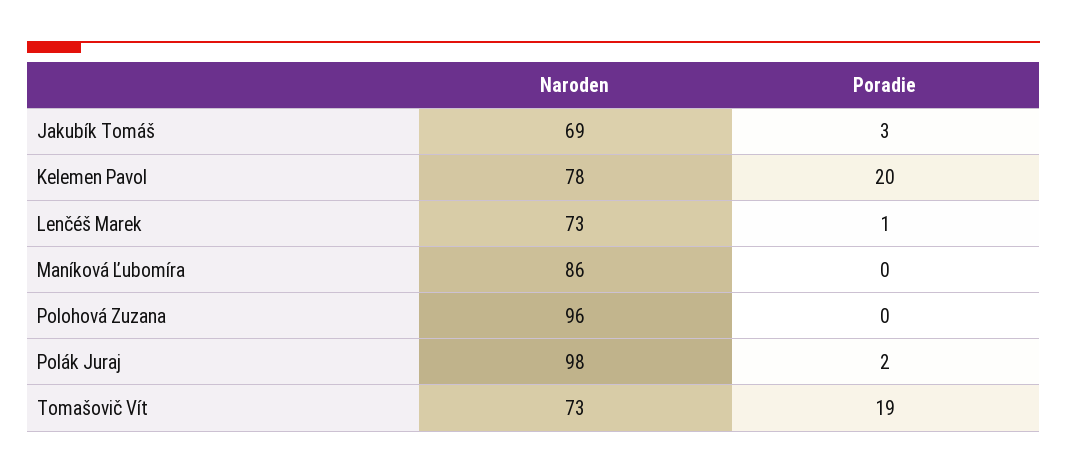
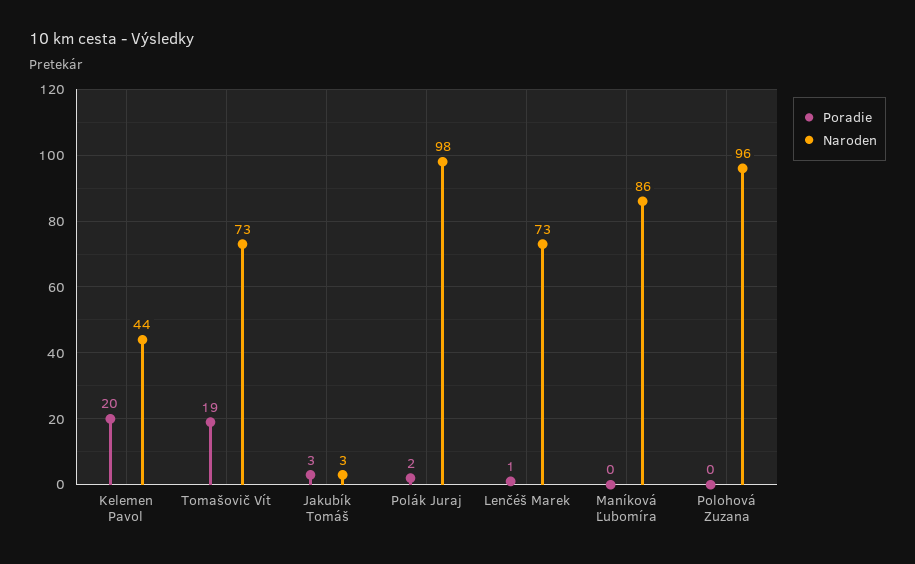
  {
    "Naroden": {
-     "Jakubík Tomáš": 69,
+     "Jakubík Tomáš": 3,
-     "Kelemen Pavol": 78,
+     "Kelemen Pavol": 44,
      "Lenčéš Marek": 73,
      "Maníková Ľubomíra": 86,
      "Polohová Zuzana": 96,
      "Polák Juraj": 98,
      "Tomašovič Vít": 73
    },
    "Poradie": {
      "Jakubík Tomáš": 3,
      "Kelemen Pavol": 20,
      "Lenčéš Marek": 1,
      "Maníková Ľubomíra": 0,
      "Polohová Zuzana": 0,
      "Polák Juraj": 2,
      "Tomašovič Vít": 19
    }
  }

